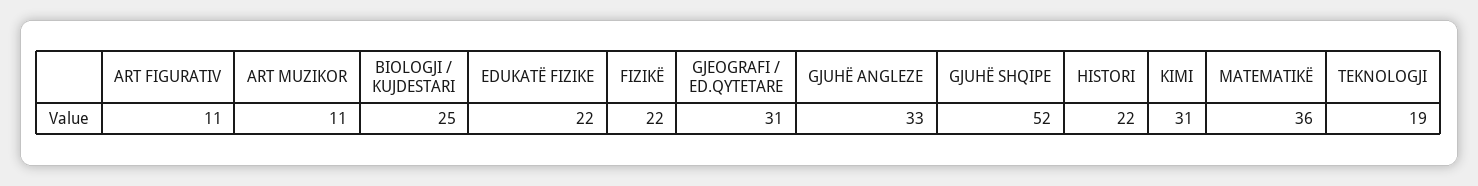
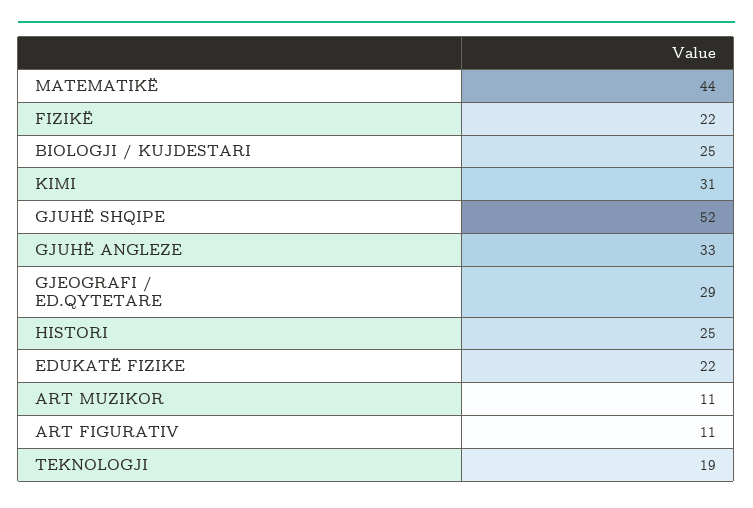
  {
    "ART FIGURATIV": 11,
    "ART MUZIKOR": 11,
    "BIOLOGJI / KUJDESTARI": 25,
    "EDUKATË FIZIKE": 22,
    "FIZIKË": 22,
-   "GJEOGRAFI / ED.QYTETARE": 31,
+   "GJEOGRAFI / ED.QYTETARE": 29,
    "GJUHË ANGLEZE": 33,
    "GJUHË SHQIPE": 52,
-   "HISTORI": 22,
+   "HISTORI": 25,
    "KIMI": 31,
-   "MATEMATIKË": 36,
+   "MATEMATIKË": 44,
    "TEKNOLOGJI": 19
  }

